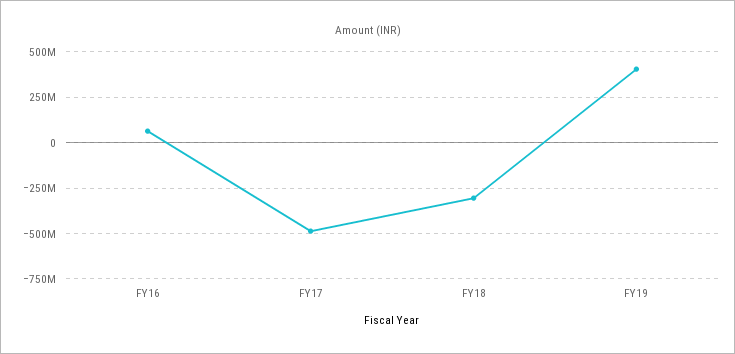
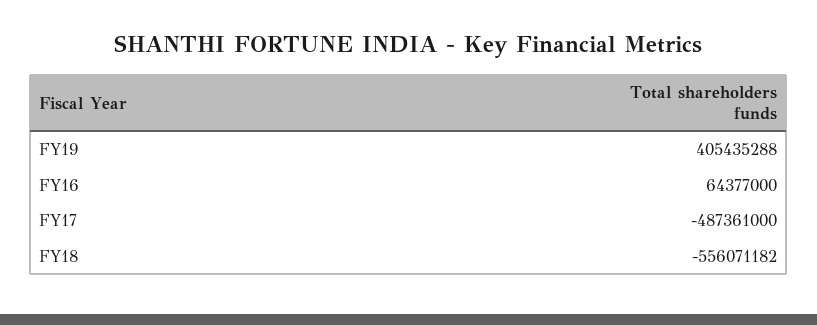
  {
    "FY16": 64377000,
    "FY17": -487361000,
-   "FY18": -300000000,
+   "FY18": -556071182,
    "FY19": 405435288
  }

